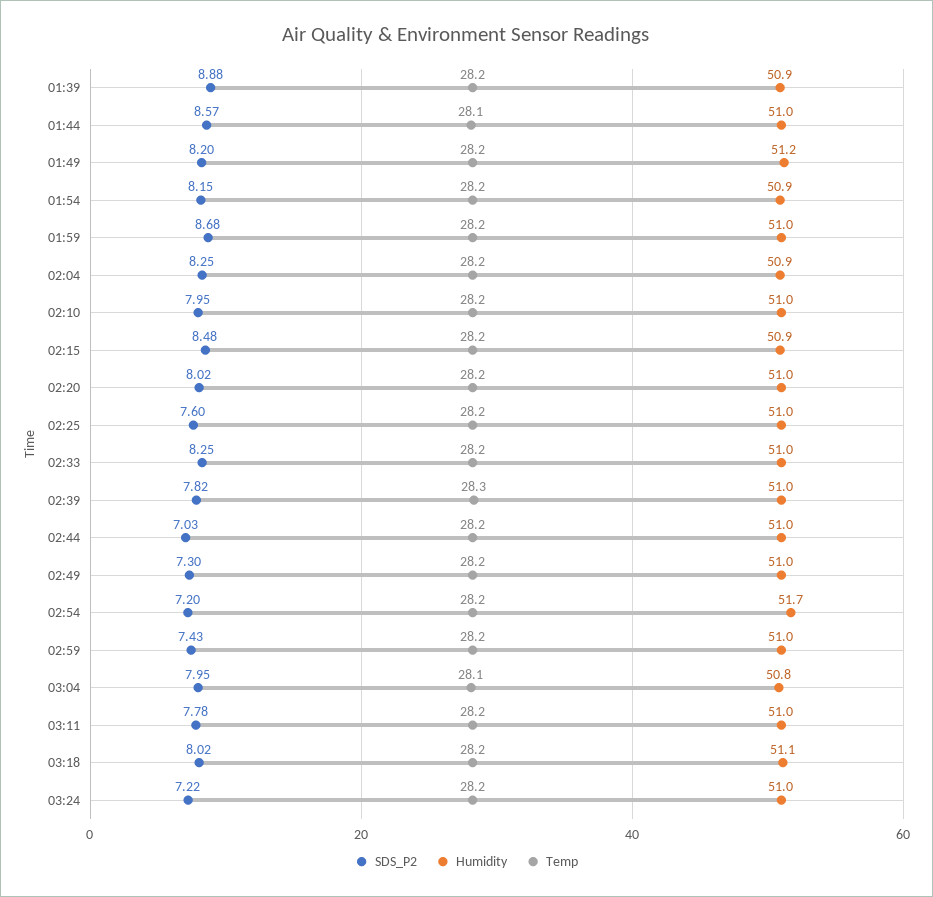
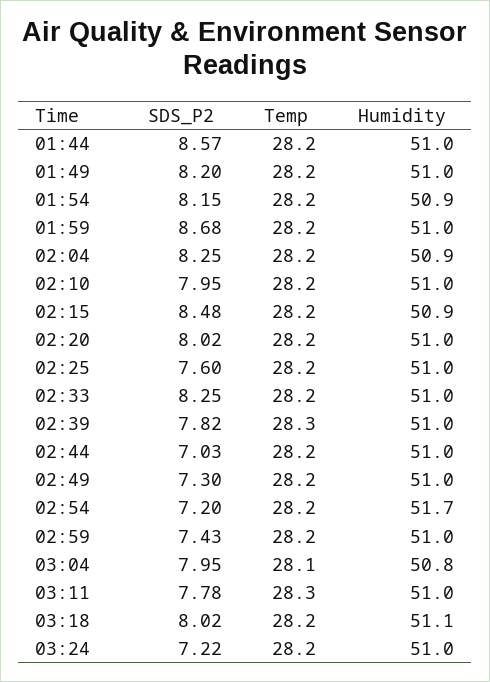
  {
    "SDS_P2": {
-     "01:39": 8.88,
      "01:44": 8.57,
      "01:49": 8.2,
      "01:54": 8.15,
      "01:59": 8.68,
      "02:04": 8.25,
      "02:10": 7.95,
      "02:15": 8.48,
      "02:20": 8.02,
      "02:25": 7.6,
      "02:33": 8.25,
      "02:39": 7.82,
      "02:44": 7.03,
      "02:49": 7.3,
      "02:54": 7.2,
      "02:59": 7.43,
      "03:04": 7.95,
      "03:11": 7.78,
      "03:18": 8.02,
      "03:24": 7.22
    },
    "Humidity": {
-     "01:39": 50.9,
      "01:44": 51,
-     "01:49": 51.2,
+     "01:49": 51,
      "01:54": 50.9,
      "01:59": 51,
      "02:04": 50.9,
      "02:10": 51,
      "02:15": 50.9,
      "02:20": 51,
      "02:25": 51,
      "02:33": 51,
      "02:39": 51,
      "02:44": 51,
      "02:49": 51,
      "02:54": 51.7,
      "02:59": 51,
      "03:04": 50.8,
      "03:11": 51,
      "03:18": 51.1,
      "03:24": 51
    },
    "Temp": {
-     "01:39": 28.2,
-     "01:44": 28.1,
+     "01:44": 28.2,
      "01:49": 28.2,
      "01:54": 28.2,
      "01:59": 28.2,
      "02:04": 28.2,
      "02:10": 28.2,
      "02:15": 28.2,
      "02:20": 28.2,
      "02:25": 28.2,
      "02:33": 28.2,
      "02:39": 28.3,
      "02:44": 28.2,
      "02:49": 28.2,
      "02:54": 28.2,
      "02:59": 28.2,
      "03:04": 28.1,
-     "03:11": 28.2,
+     "03:11": 28.3,
      "03:18": 28.2,
      "03:24": 28.2
    }
  }

